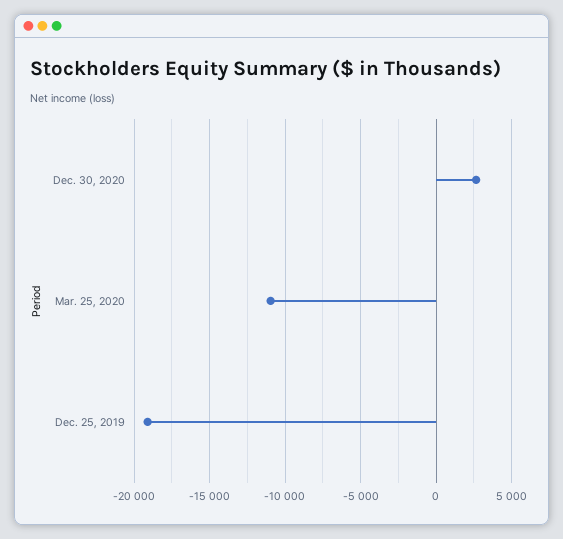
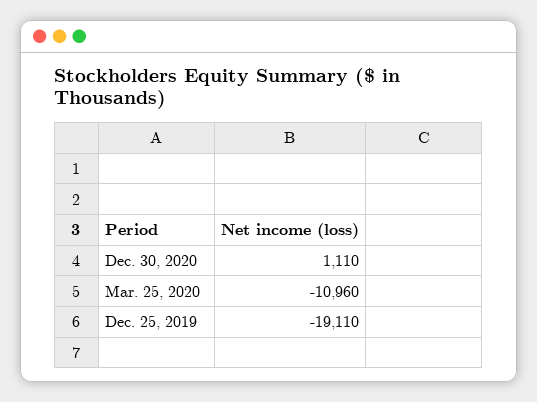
  {
-   "Dec. 30, 2020": 2500,
+   "Dec. 30, 2020": 1110,
    "Mar. 25, 2020": -10960,
    "Dec. 25, 2019": -19110
  }

